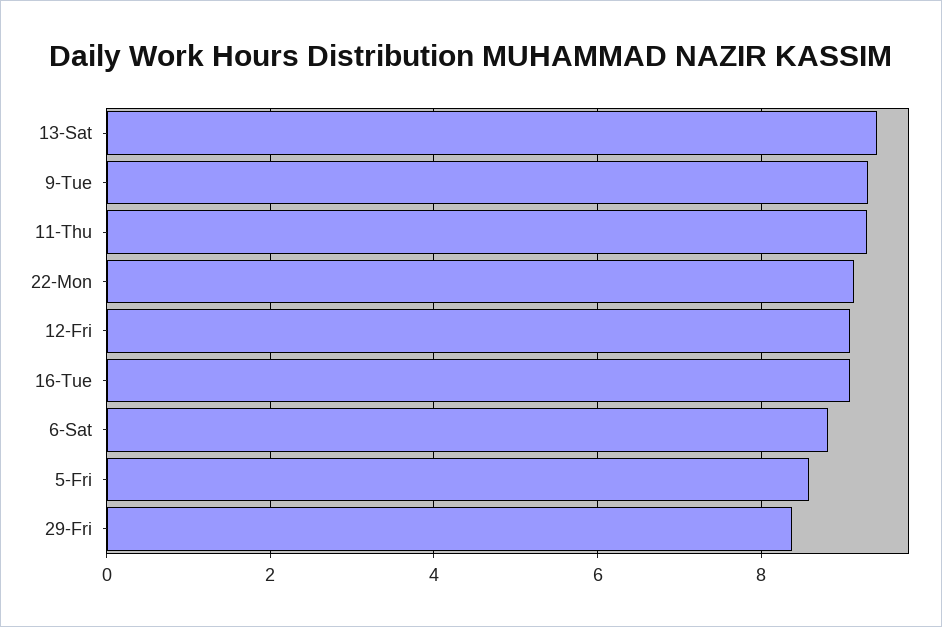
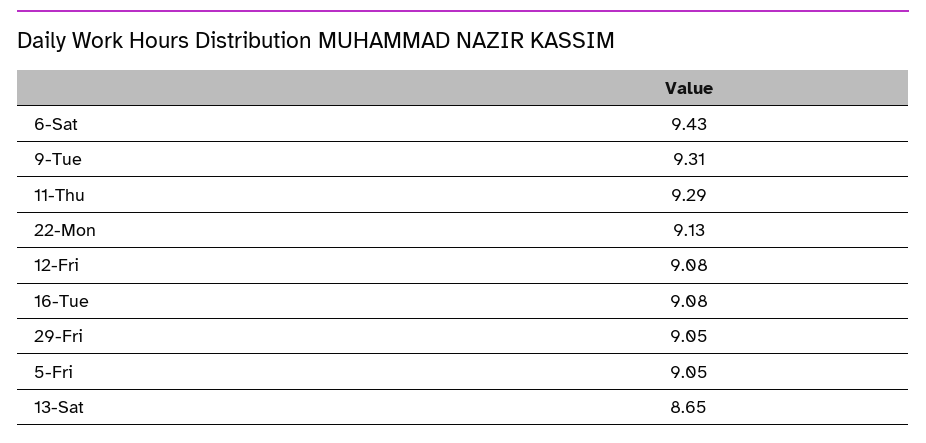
  {
-   "13-Sat": 9.4,
+   "13-Sat": 8.65,
    "9-Tue": 9.31,
    "11-Thu": 9.29,
    "22-Mon": 9.13,
    "12-Fri": 9.08,
    "16-Tue": 9.08,
-   "6-Sat": 8.8,
+   "6-Sat": 9.43,
-   "5-Fri": 8.6,
+   "5-Fri": 9.05,
-   "29-Fri": 8.4
+   "29-Fri": 9.05
  }

